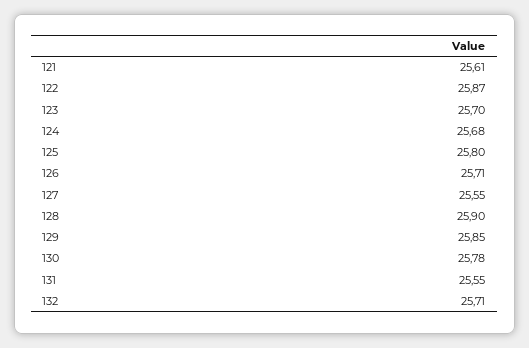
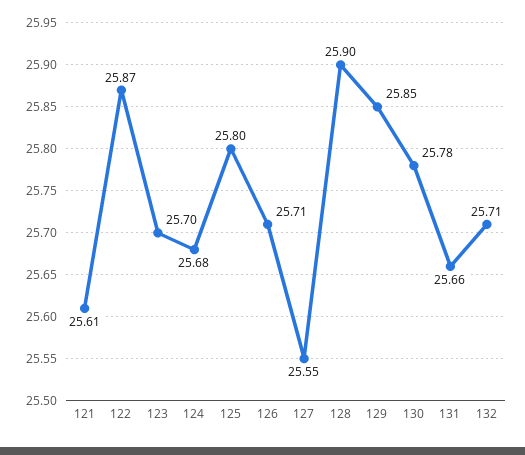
  {
    "121": 25.61,
    "122": 25.87,
    "123": 25.7,
    "124": 25.68,
    "125": 25.8,
    "126": 25.71,
    "127": 25.55,
    "128": 25.9,
    "129": 25.85,
    "130": 25.78,
-   "131": 25.55,
+   "131": 25.66,
    "132": 25.71
  }

